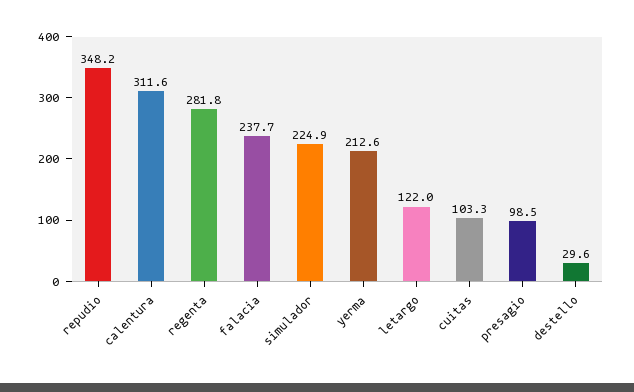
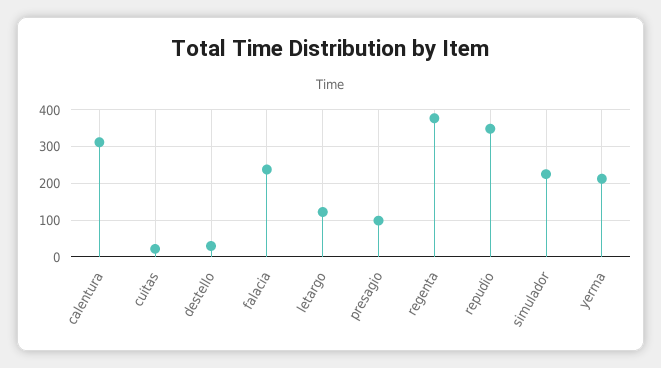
  {
    "repudio": 348.2,
    "calentura": 311.6,
-   "regenta": 281.8,
+   "regenta": 380,
    "falacia": 237.7,
    "simulador": 224.9,
    "yerma": 212.6,
    "letargo": 122,
-   "cuitas": 103.3,
+   "cuitas": 20,
    "presagio": 98.5,
    "destello": 29.6
  }

